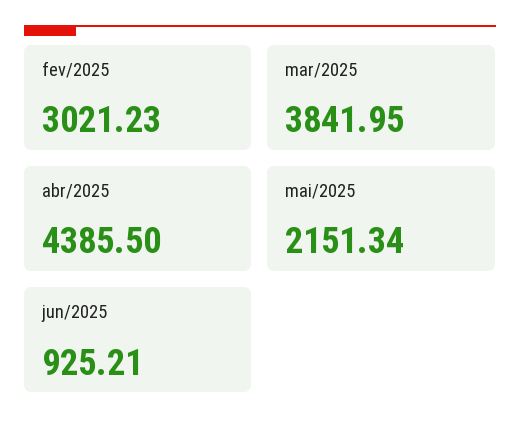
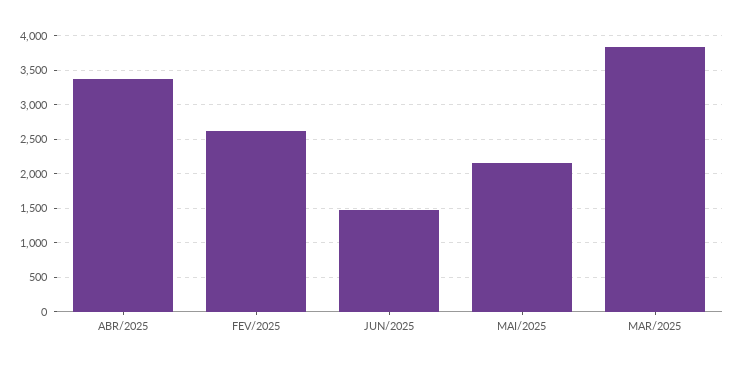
  {
-   "fev/2025": 3021.23,
+   "fev/2025": 2600,
    "mar/2025": 3841.95,
-   "abr/2025": 4385.5,
+   "abr/2025": 3400,
    "mai/2025": 2151.34,
-   "jun/2025": 925.21
+   "jun/2025": 1500
  }

